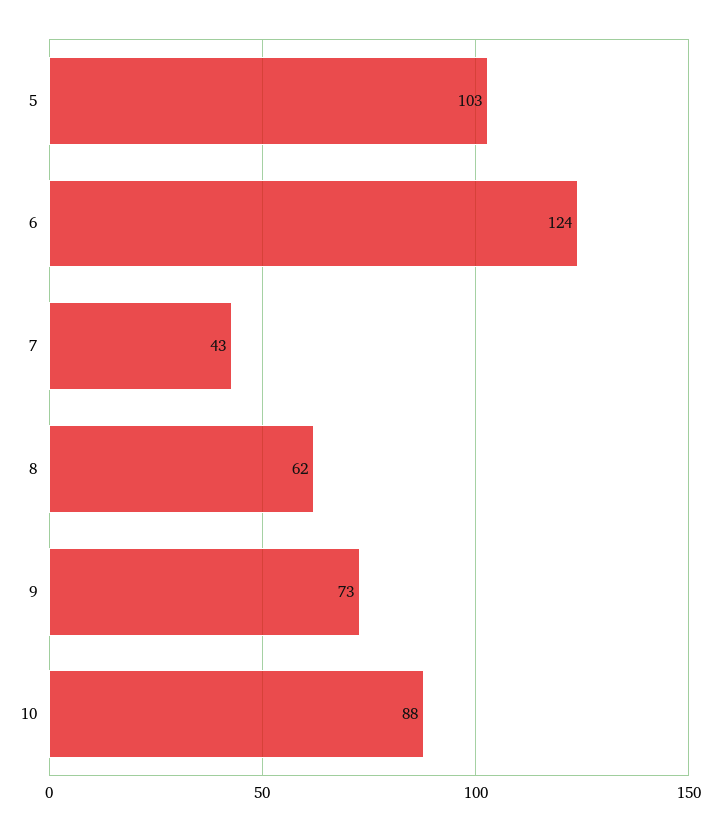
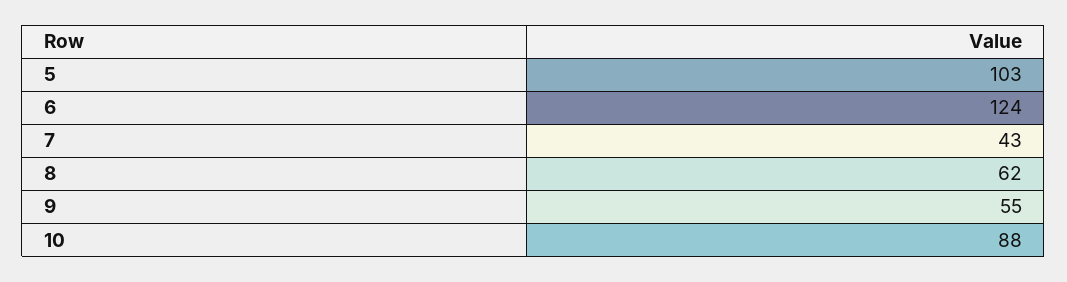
  {
    "5": 103,
    "6": 124,
    "7": 43,
    "8": 62,
-   "9": 73,
+   "9": 55,
    "10": 88
  }

